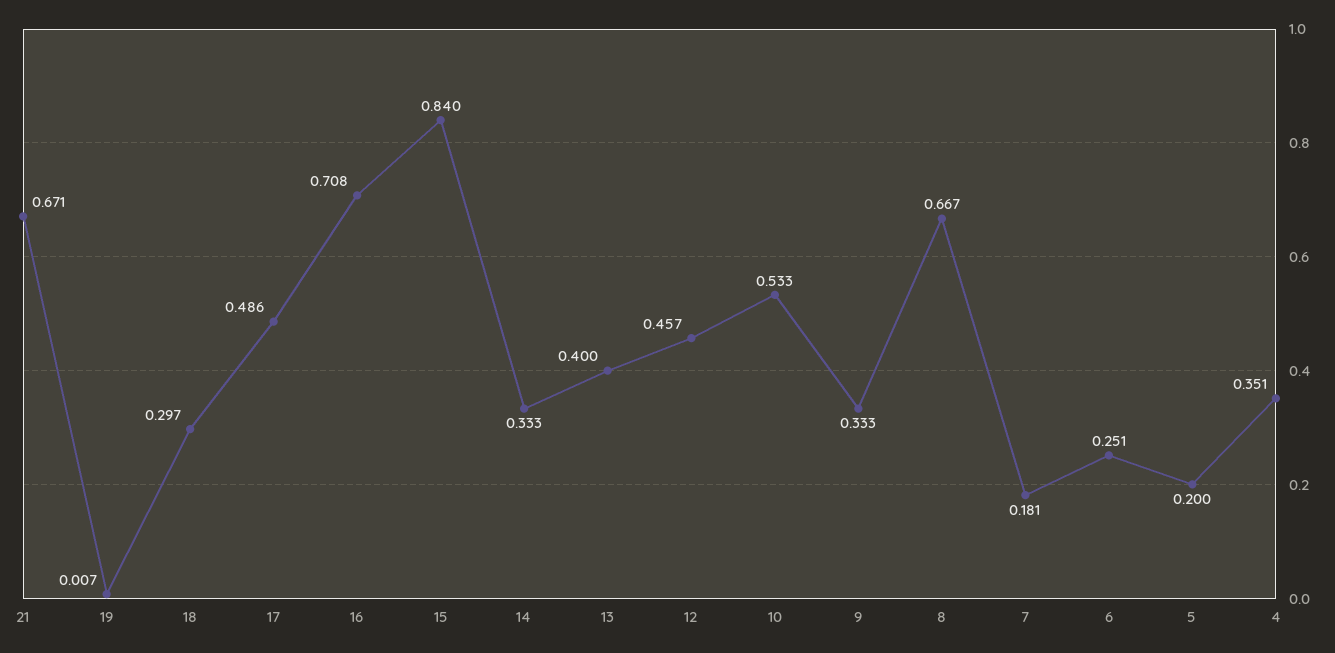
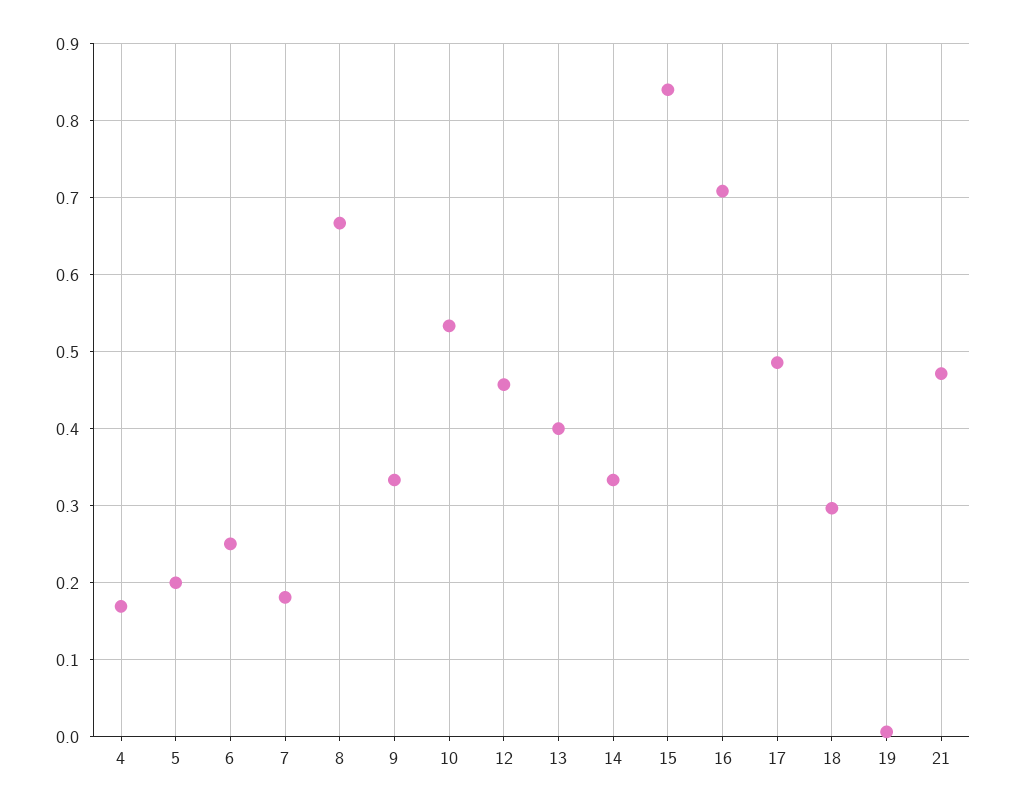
  {
-   "21": 0.671,
+   "21": 0.47,
    "19": 0.007,
    "18": 0.297,
    "17": 0.486,
    "16": 0.708,
    "15": 0.84,
    "14": 0.333,
    "13": 0.4,
    "12": 0.457,
    "10": 0.533,
    "9": 0.333,
    "8": 0.667,
    "7": 0.181,
    "6": 0.251,
    "5": 0.2,
-   "4": 0.351
+   "4": 0.17
  }

